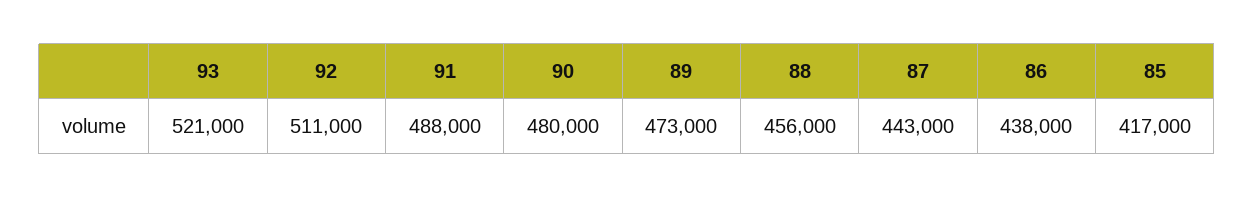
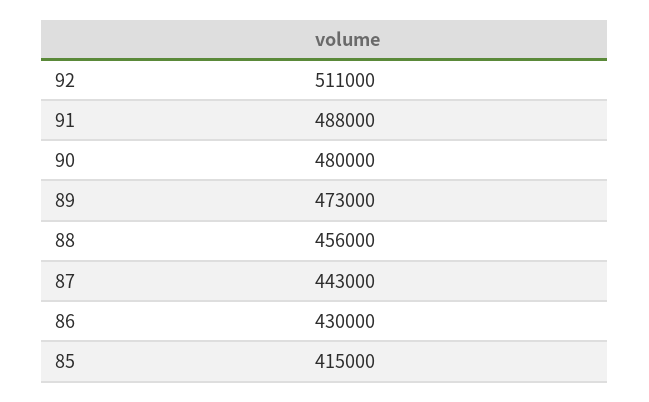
  {
-   "93": 521000,
    "92": 511000,
    "91": 488000,
    "90": 480000,
    "89": 473000,
    "88": 456000,
    "87": 443000,
-   "86": 438000,
+   "86": 430000,
-   "85": 417000
+   "85": 415000
  }

